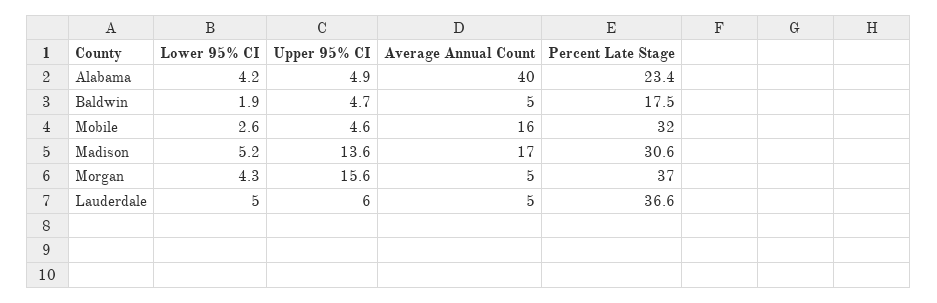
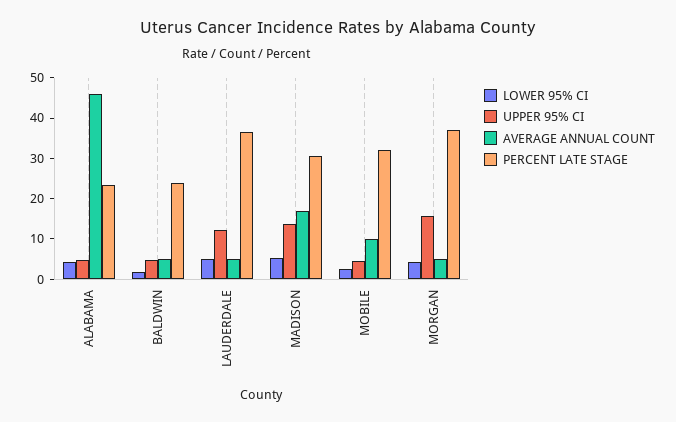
  {
    "Lower 95% CI": {
      "Alabama": 4.2,
      "Baldwin": 1.9,
      "Mobile": 2.6,
      "Madison": 5.2,
      "Morgan": 4.3,
      "Lauderdale": 5
    },
    "Upper 95% CI": {
      "Alabama": 4.9,
      "Baldwin": 4.7,
      "Mobile": 4.6,
      "Madison": 13.6,
      "Morgan": 15.6,
-     "Lauderdale": 6
+     "Lauderdale": 12
    },
    "Average Annual Count": {
-     "Alabama": 40,
+     "Alabama": 46,
      "Baldwin": 5,
-     "Mobile": 16,
+     "Mobile": 10,
      "Madison": 17,
      "Morgan": 5,
      "Lauderdale": 5
    },
    "Percent Late Stage": {
      "Alabama": 23.4,
-     "Baldwin": 17.5,
+     "Baldwin": 24,
      "Mobile": 32,
      "Madison": 30.6,
      "Morgan": 37,
      "Lauderdale": 36.6
    }
  }

